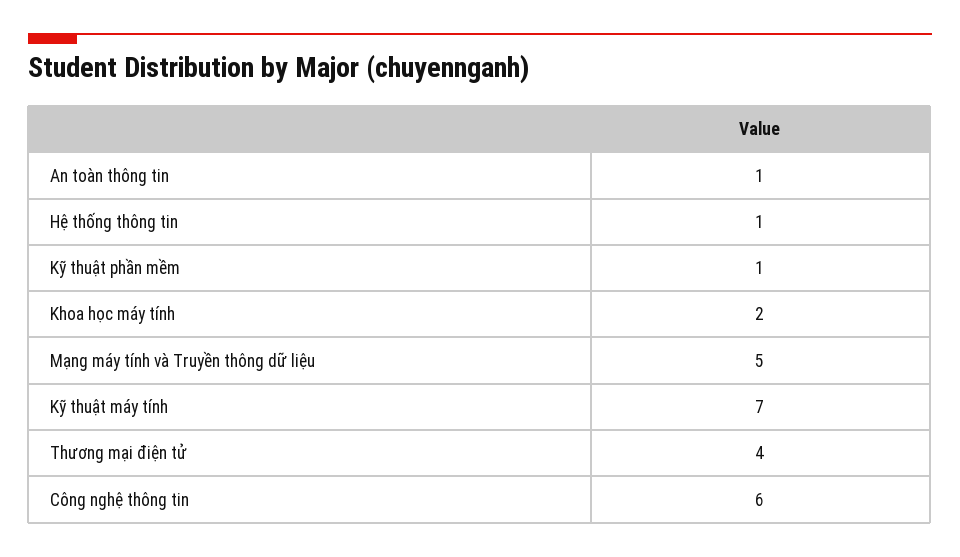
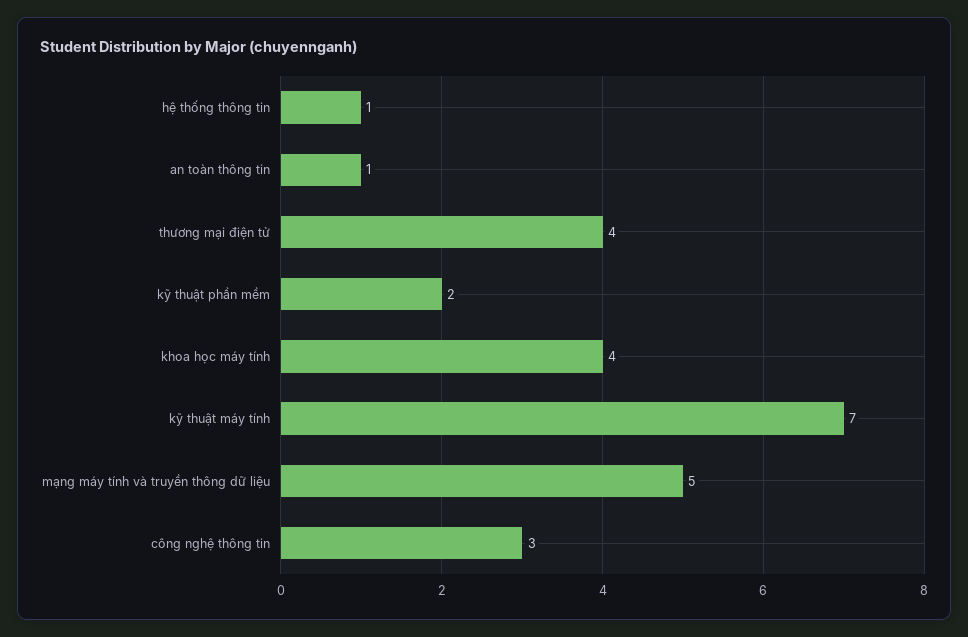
  {
    "An toàn thông tin": 1,
    "Hệ thống thông tin": 1,
-   "Kỹ thuật phần mềm": 1,
+   "Kỹ thuật phần mềm": 2,
-   "Khoa học máy tính": 2,
+   "Khoa học máy tính": 4,
    "Mạng máy tính và Truyền thông dữ liệu": 5,
    "Kỹ thuật máy tính": 7,
    "Thương mại điện tử": 4,
-   "Công nghệ thông tin": 6
+   "Công nghệ thông tin": 3
  }

